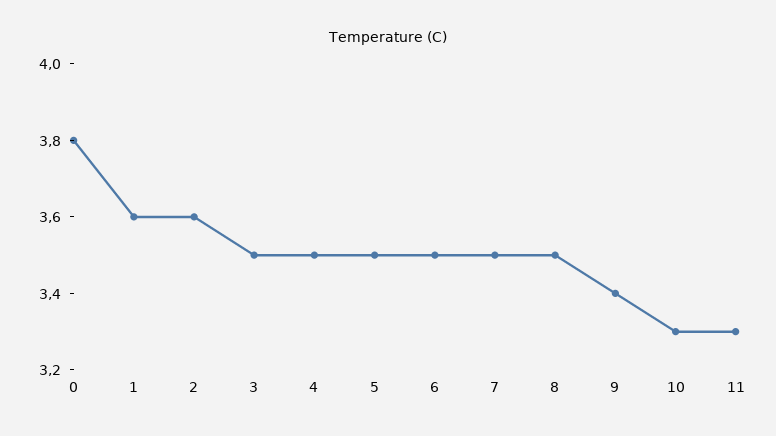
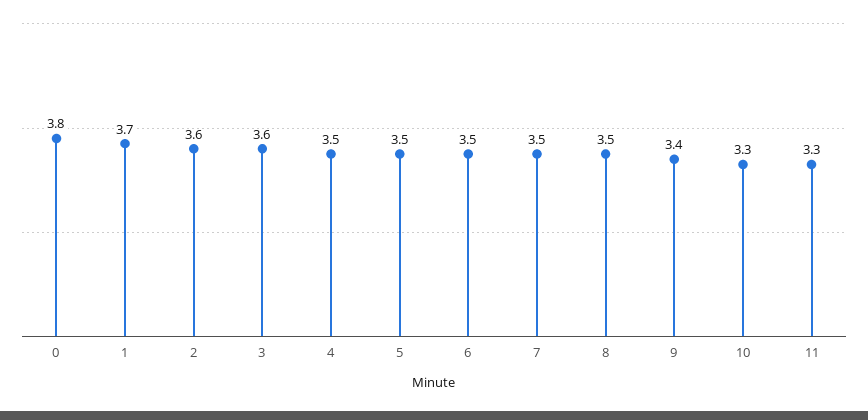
  {
    "0": 3.8,
-   "1": 3.6,
+   "1": 3.7,
    "2": 3.6,
-   "3": 3.5,
+   "3": 3.6,
    "4": 3.5,
    "5": 3.5,
    "6": 3.5,
    "7": 3.5,
    "8": 3.5,
    "9": 3.4,
    "10": 3.3,
    "11": 3.3
  }

